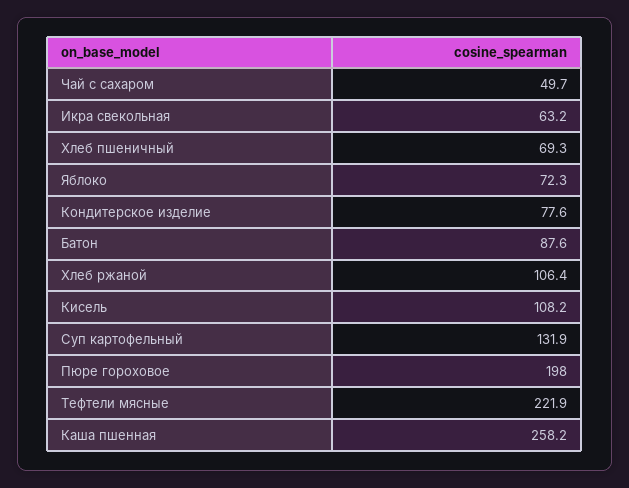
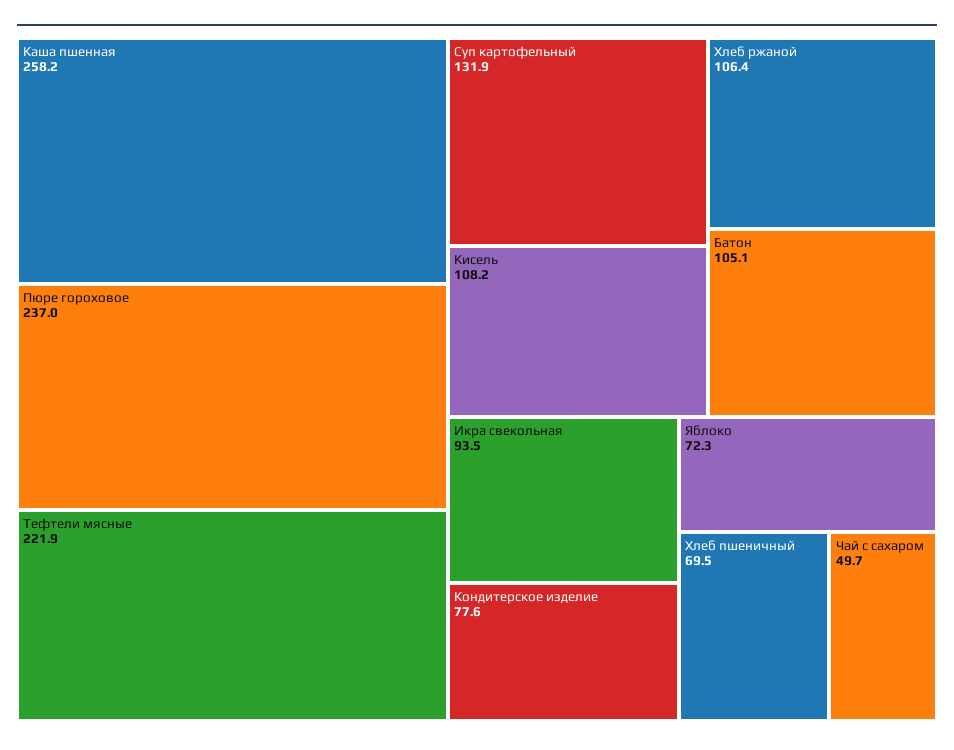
  {
    "Чай с сахаром": 49.7,
-   "Икра свекольная": 63.2,
+   "Икра свекольная": 93.5,
-   "Хлеб пшеничный": 69.3,
+   "Хлеб пшеничный": 69.5,
    "Яблоко": 72.3,
    "Кондитерское изделие": 77.6,
-   "Батон": 87.6,
+   "Батон": 105.1,
    "Хлеб ржаной": 106.4,
    "Кисель": 108.2,
    "Суп картофельный": 131.9,
-   "Пюре гороховое": 198,
+   "Пюре гороховое": 237,
    "Тефтели мясные": 221.9,
    "Каша пшенная": 258.2
  }

